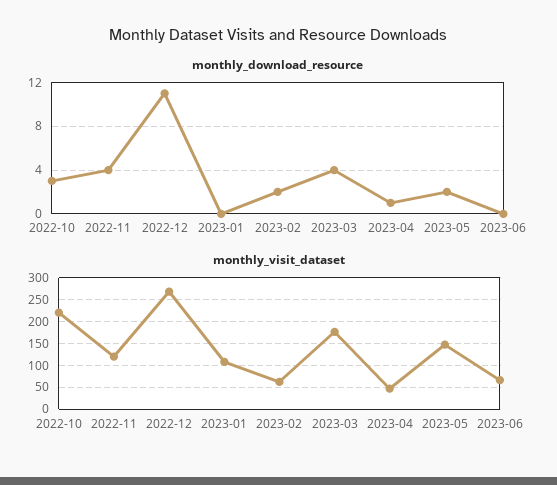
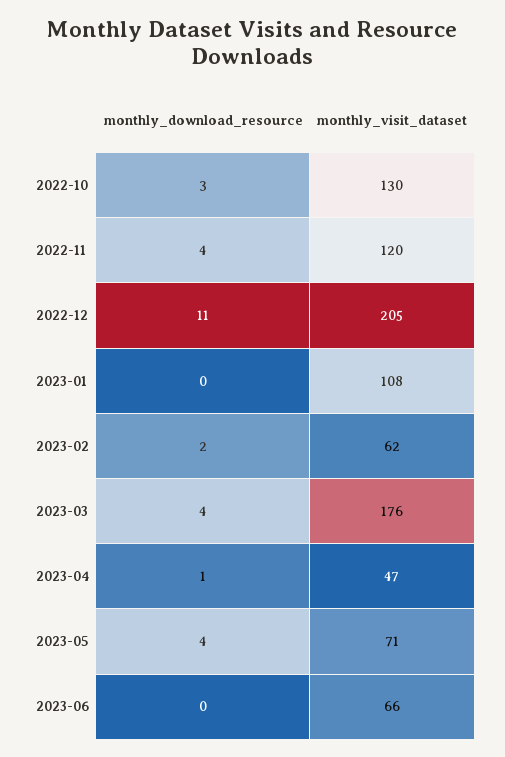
  {
    "monthly_download_resource": {
      "2022-10": 3,
      "2022-11": 4,
      "2022-12": 11,
      "2023-01": 0,
      "2023-02": 2,
      "2023-03": 4,
      "2023-04": 1,
-     "2023-05": 2,
+     "2023-05": 4,
      "2023-06": 0
    },
    "monthly_visit_dataset": {
-     "2022-10": 225,
+     "2022-10": 130,
      "2022-11": 120,
-     "2022-12": 275,
+     "2022-12": 205,
      "2023-01": 108,
      "2023-02": 62,
      "2023-03": 176,
      "2023-04": 47,
-     "2023-05": 150,
+     "2023-05": 71,
      "2023-06": 66
    }
  }

